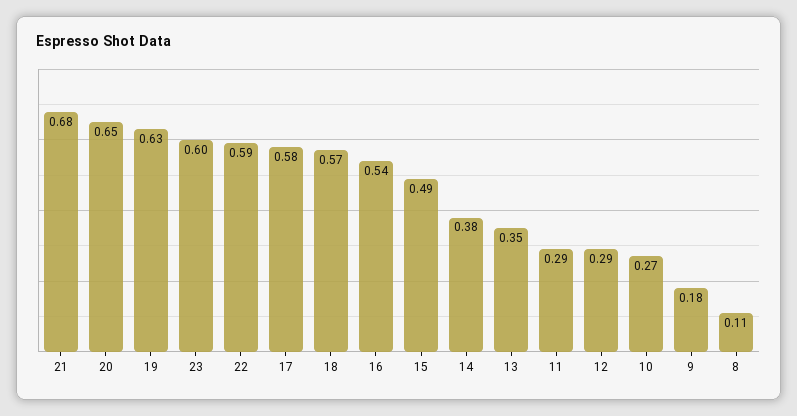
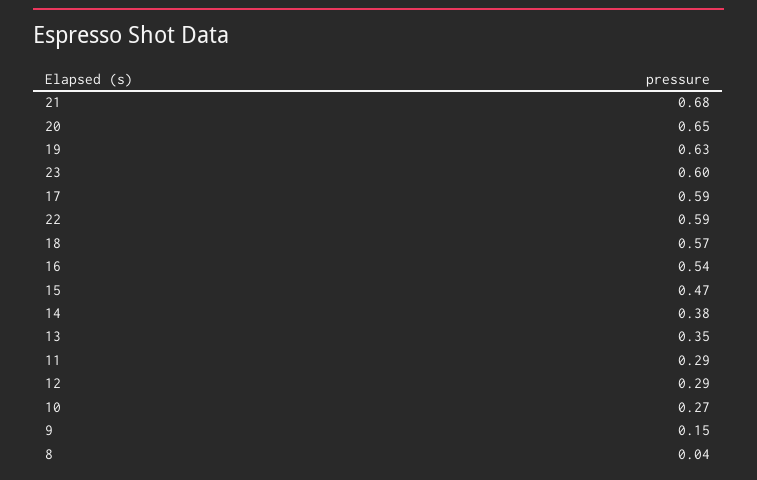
  {
    "21": 0.68,
    "20": 0.65,
    "19": 0.63,
    "23": 0.6,
    "22": 0.59,
-   "17": 0.58,
+   "17": 0.59,
    "18": 0.57,
    "16": 0.54,
-   "15": 0.49,
+   "15": 0.47,
    "14": 0.38,
    "13": 0.35,
    "11": 0.29,
    "12": 0.29,
    "10": 0.27,
-   "9": 0.18,
+   "9": 0.15,
-   "8": 0.11
+   "8": 0.04
  }

